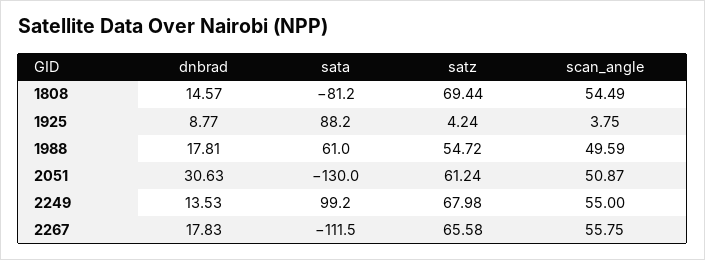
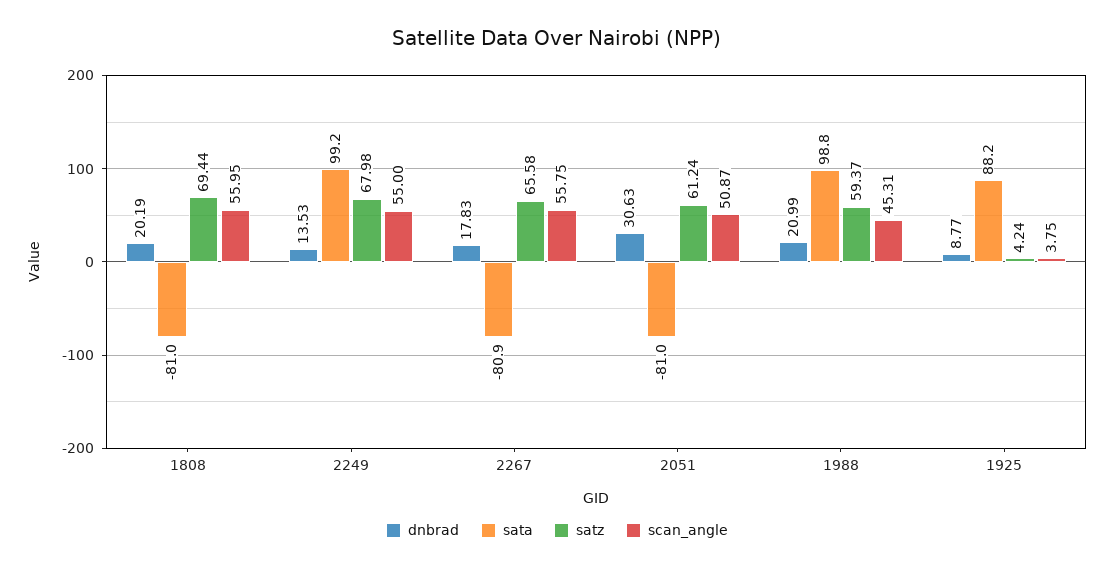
  {
    "dnbrad": {
-     "1808": 14.57,
+     "1808": 20.19,
      "1925": 8.77,
-     "1988": 17.81,
+     "1988": 20.99,
      "2051": 30.63,
      "2249": 13.53,
      "2267": 17.83
    },
    "sata": {
-     "1808": -81.2,
+     "1808": -81,
      "1925": 88.2,
-     "1988": 61,
+     "1988": 98.8,
-     "2051": -130,
+     "2051": -81,
      "2249": 99.2,
-     "2267": -111.5
+     "2267": -80.9
    },
    "satz": {
      "1808": 69.44,
      "1925": 4.24,
-     "1988": 54.72,
+     "1988": 59.37,
      "2051": 61.24,
      "2249": 67.98,
      "2267": 65.58
    },
    "scan_angle": {
-     "1808": 54.49,
+     "1808": 55.95,
      "1925": 3.75,
-     "1988": 49.59,
+     "1988": 45.31,
      "2051": 50.87,
      "2249": 55,
      "2267": 55.75
    }
  }

